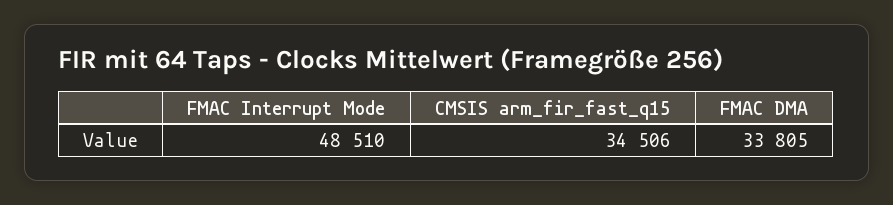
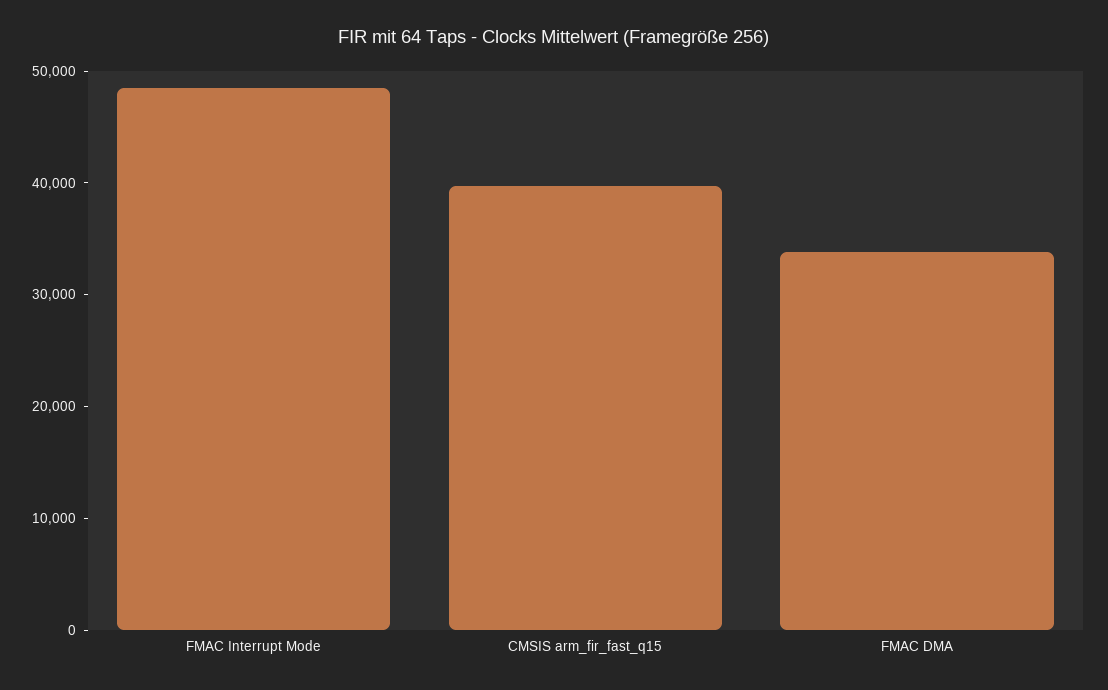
  {
    "FMAC Interrupt Mode": 48510,
-   "CMSIS arm_fir_fast_q15": 34506,
+   "CMSIS arm_fir_fast_q15": 40000,
    "FMAC DMA": 33805
  }

